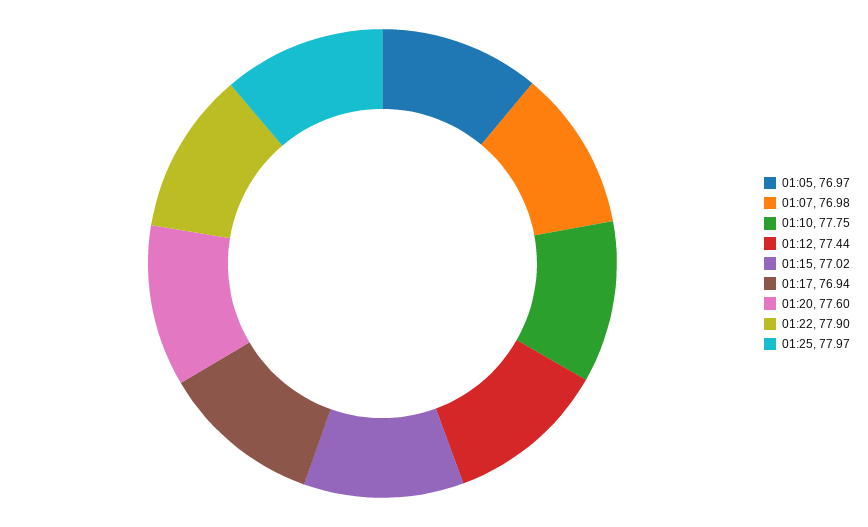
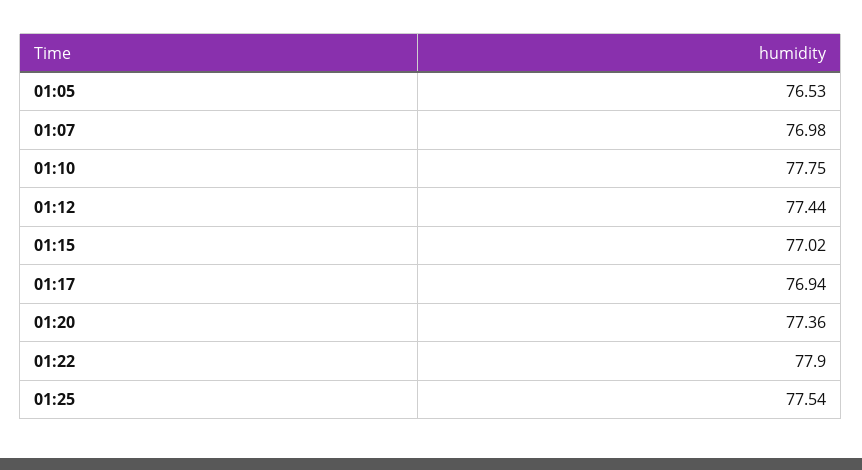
  {
-   "01:05": 76.97,
+   "01:05": 76.53,
    "01:07": 76.98,
    "01:10": 77.75,
    "01:12": 77.44,
    "01:15": 77.02,
    "01:17": 76.94,
-   "01:20": 77.6,
+   "01:20": 77.36,
    "01:22": 77.9,
-   "01:25": 77.97
+   "01:25": 77.54
  }

